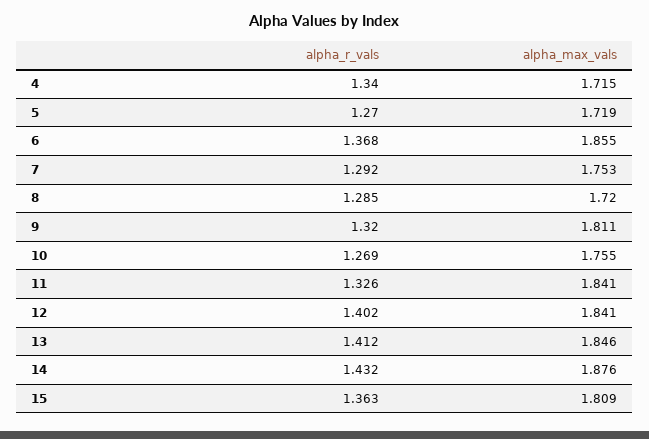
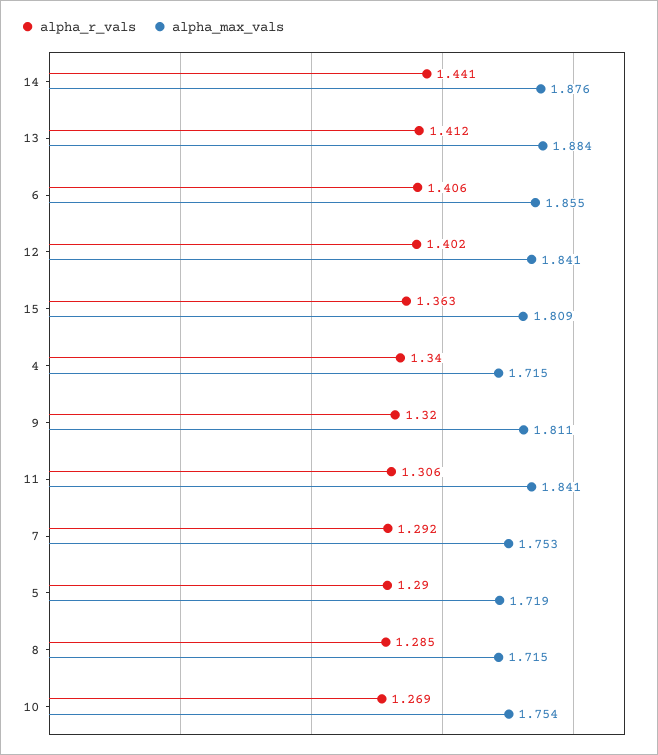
  {
    "alpha_r_vals": {
      "4": 1.34,
-     "5": 1.27,
+     "5": 1.29,
-     "6": 1.368,
+     "6": 1.406,
      "7": 1.292,
      "8": 1.285,
      "9": 1.32,
      "10": 1.269,
-     "11": 1.326,
+     "11": 1.306,
      "12": 1.402,
      "13": 1.412,
-     "14": 1.432,
+     "14": 1.441,
      "15": 1.363
    },
    "alpha_max_vals": {
      "4": 1.715,
      "5": 1.719,
      "6": 1.855,
      "7": 1.753,
-     "8": 1.72,
+     "8": 1.715,
      "9": 1.811,
-     "10": 1.755,
+     "10": 1.754,
      "11": 1.841,
      "12": 1.841,
-     "13": 1.846,
+     "13": 1.884,
      "14": 1.876,
      "15": 1.809
    }
  }

